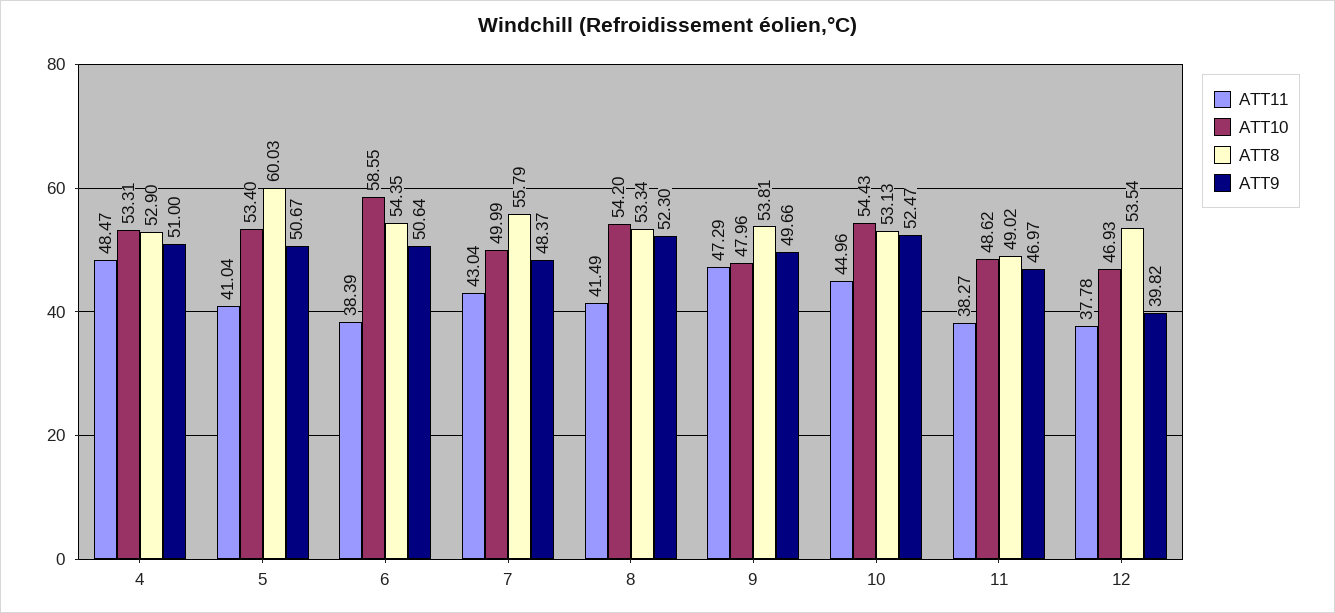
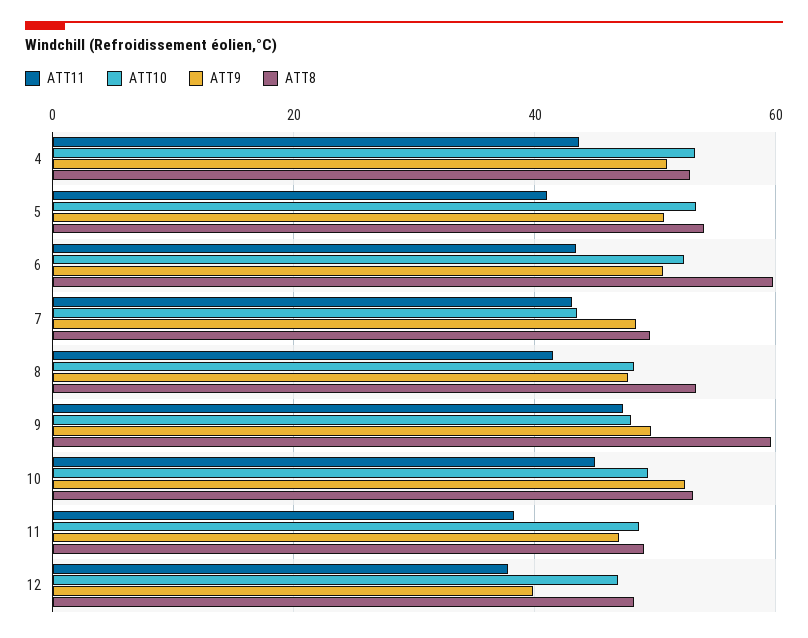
  {
    "ATT11": {
-     "4": 48.47,
+     "4": 44,
      "5": 41.04,
-     "6": 38.39,
+     "6": 44,
      "7": 43.04,
      "8": 41.49,
      "9": 47.29,
      "10": 44.96,
      "11": 38.27,
      "12": 37.78
    },
    "ATT10": {
      "4": 53.31,
      "5": 53.4,
-     "6": 58.55,
+     "6": 52,
-     "7": 49.99,
+     "7": 44,
-     "8": 54.2,
+     "8": 48,
      "9": 47.96,
-     "10": 54.43,
+     "10": 50,
      "11": 48.62,
      "12": 46.93
    },
    "ATT8": {
      "4": 52.9,
-     "5": 60.03,
+     "5": 54,
-     "6": 54.35,
+     "6": 60,
-     "7": 55.79,
+     "7": 50,
      "8": 53.34,
-     "9": 53.81,
+     "9": 60,
      "10": 53.13,
      "11": 49.02,
-     "12": 53.54
+     "12": 48
    },
    "ATT9": {
      "4": 51,
      "5": 50.67,
      "6": 50.64,
      "7": 48.37,
-     "8": 52.3,
+     "8": 48,
      "9": 49.66,
      "10": 52.47,
      "11": 46.97,
      "12": 39.82
    }
  }

